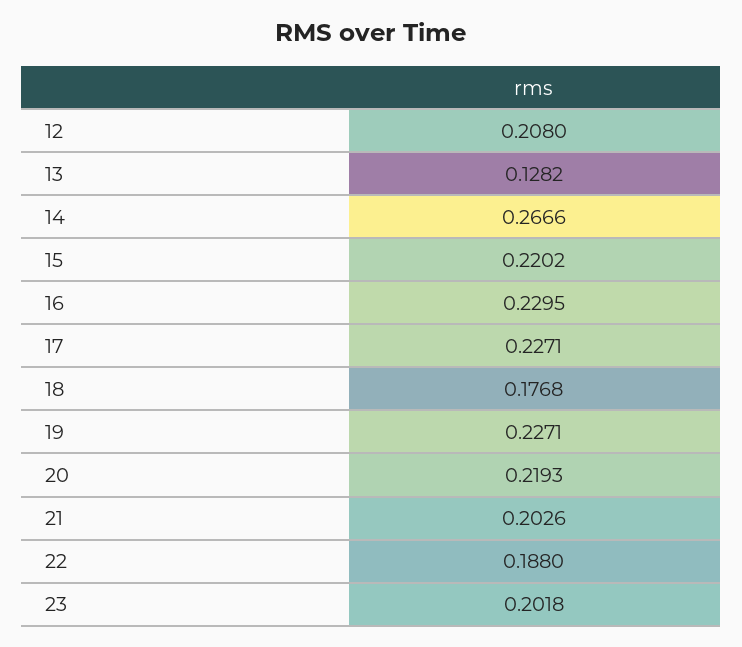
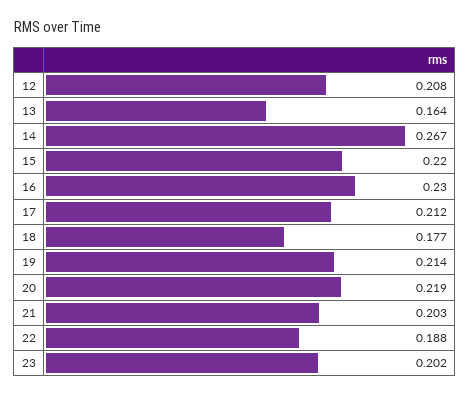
  {
    "12": 0.208,
-   "13": 0.1282,
+   "13": 0.164,
    "14": 0.2666,
    "15": 0.2202,
    "16": 0.2295,
-   "17": 0.2271,
+   "17": 0.212,
    "18": 0.1768,
-   "19": 0.2271,
+   "19": 0.214,
    "20": 0.2193,
    "21": 0.2026,
    "22": 0.188,
    "23": 0.2018
  }

